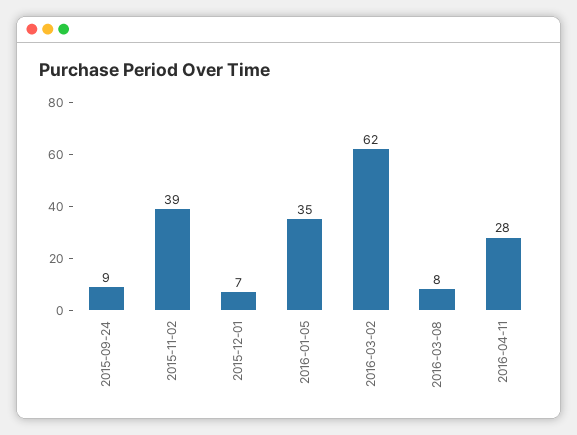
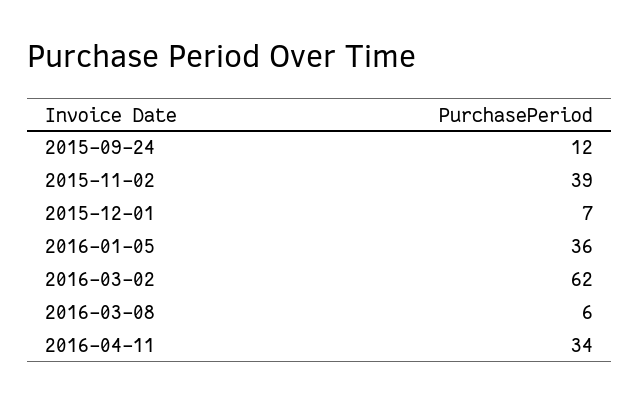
  {
-   "2015-09-24": 9,
+   "2015-09-24": 12,
    "2015-11-02": 39,
    "2015-12-01": 7,
-   "2016-01-05": 35,
+   "2016-01-05": 36,
    "2016-03-02": 62,
-   "2016-03-08": 8,
+   "2016-03-08": 6,
-   "2016-04-11": 28
+   "2016-04-11": 34
  }

